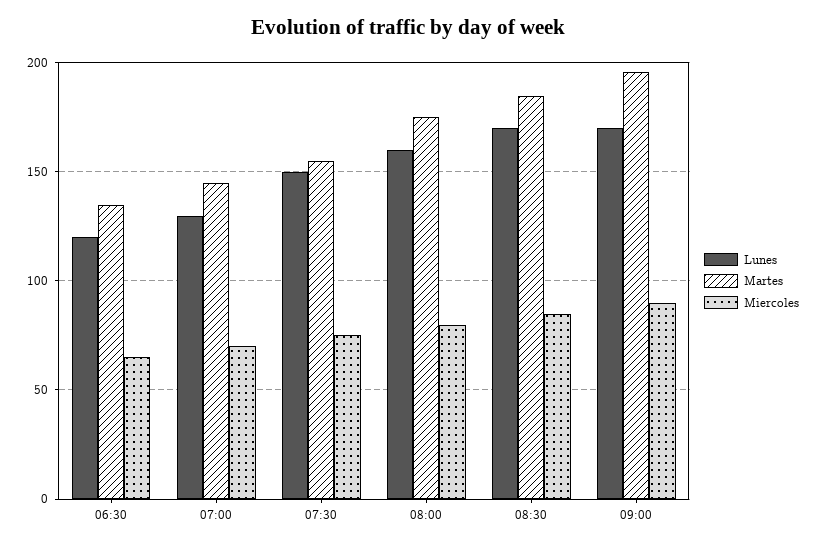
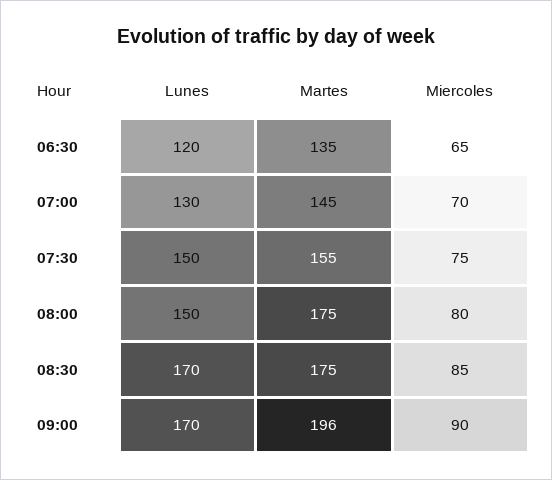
  {
    "Lunes": {
      "06:30": 120,
      "07:00": 130,
      "07:30": 150,
-     "08:00": 160,
+     "08:00": 150,
      "08:30": 170,
      "09:00": 170
    },
    "Martes": {
      "06:30": 135,
      "07:00": 145,
      "07:30": 155,
      "08:00": 175,
-     "08:30": 185,
+     "08:30": 175,
      "09:00": 196
    },
    "Miercoles": {
      "06:30": 65,
      "07:00": 70,
      "07:30": 75,
      "08:00": 80,
      "08:30": 85,
      "09:00": 90
    }
  }

